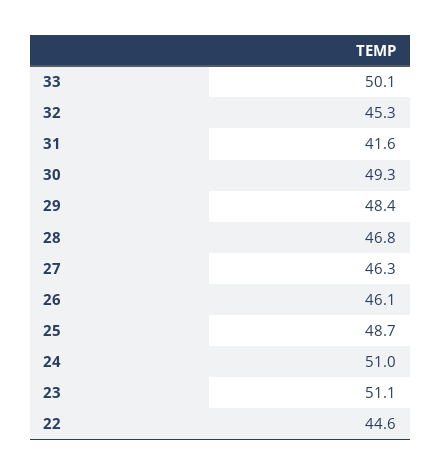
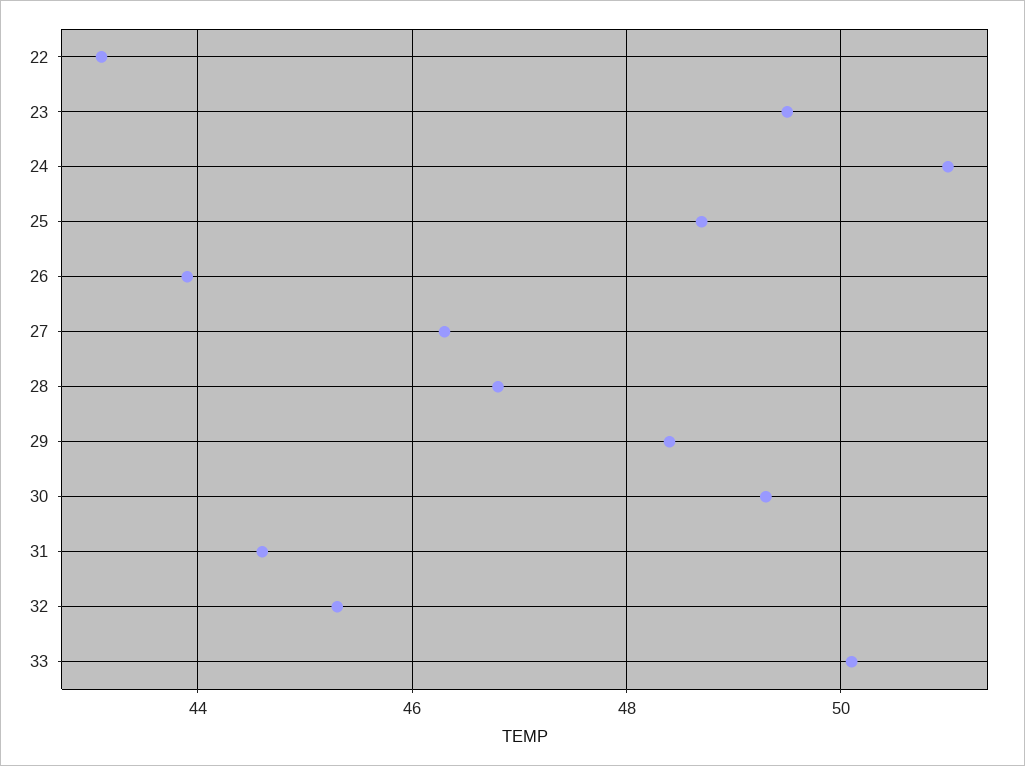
  {
    "33": 50.1,
    "32": 45.3,
-   "31": 41.6,
+   "31": 44.5,
    "30": 49.3,
    "29": 48.4,
    "28": 46.8,
    "27": 46.3,
-   "26": 46.1,
+   "26": 44,
    "25": 48.7,
    "24": 51,
-   "23": 51.1,
+   "23": 49.5,
-   "22": 44.6
+   "22": 43
  }

